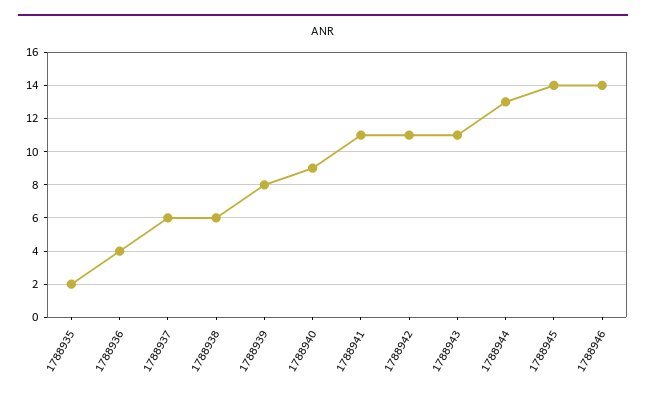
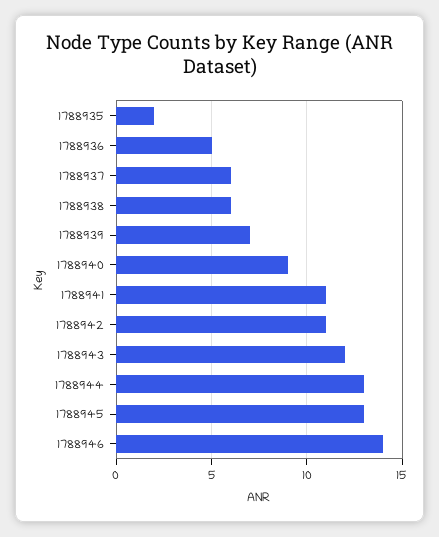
  {
    "1788935": 2,
-   "1788936": 4,
+   "1788936": 5,
    "1788937": 6,
    "1788938": 6,
-   "1788939": 8,
+   "1788939": 7,
    "1788940": 9,
    "1788941": 11,
    "1788942": 11,
-   "1788943": 11,
+   "1788943": 12,
    "1788944": 13,
-   "1788945": 14,
+   "1788945": 13,
    "1788946": 14
  }

